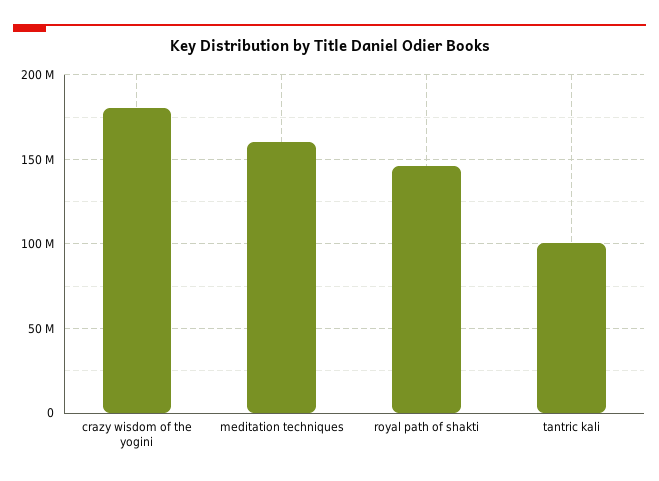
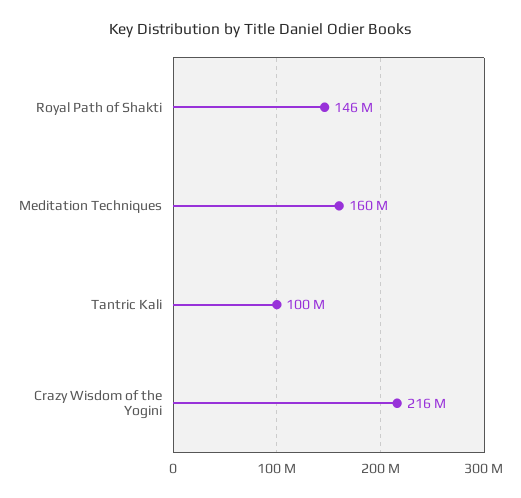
  {
-   "crazy wisdom of the yogini": 180000000,
+   "crazy wisdom of the yogini": 216000000,
    "meditation techniques": 160000000,
    "royal path of shakti": 146000000,
    "tantric kali": 100000000
  }

